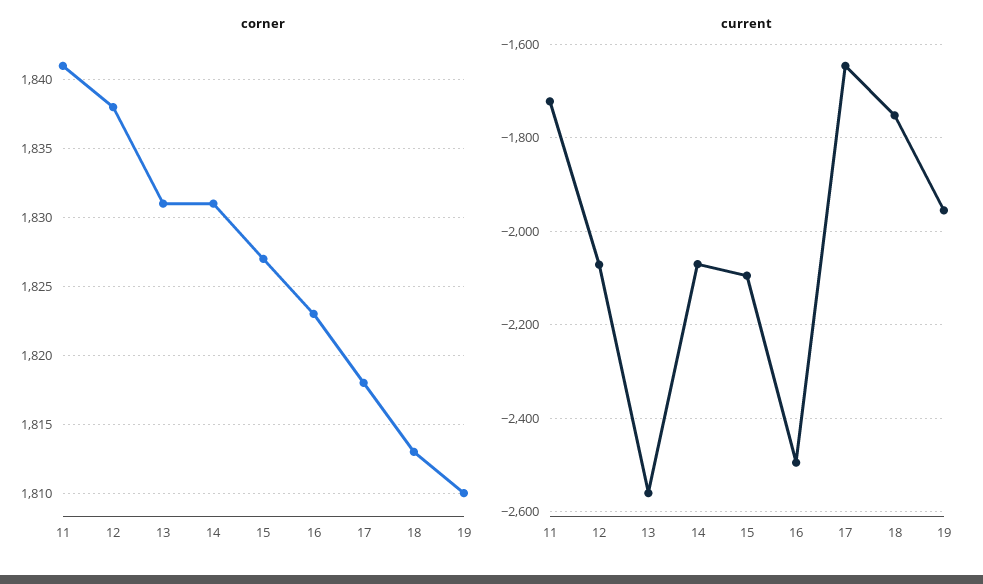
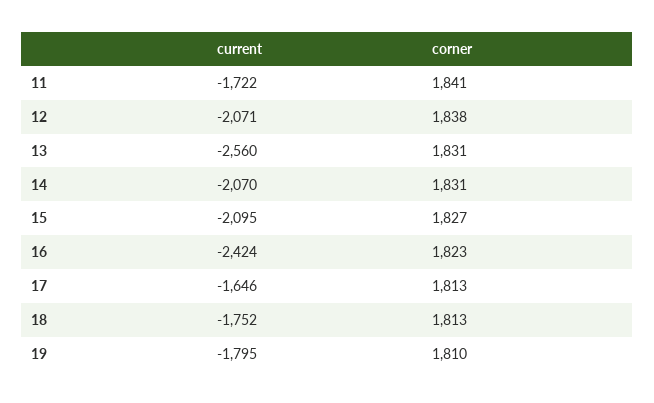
  {
    "corner": {
      "11": 1841,
      "12": 1838,
      "13": 1831,
      "14": 1831,
      "15": 1827,
      "16": 1823,
-     "17": 1818,
+     "17": 1813,
      "18": 1813,
      "19": 1810
    },
    "current": {
      "11": -1722,
      "12": -2071,
      "13": -2560,
      "14": -2070,
      "15": -2095,
-     "16": -2500,
+     "16": -2424,
      "17": -1646,
      "18": -1752,
-     "19": -1960
+     "19": -1795
    }
  }

